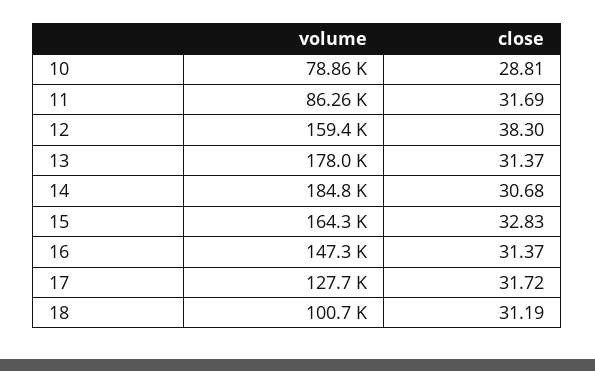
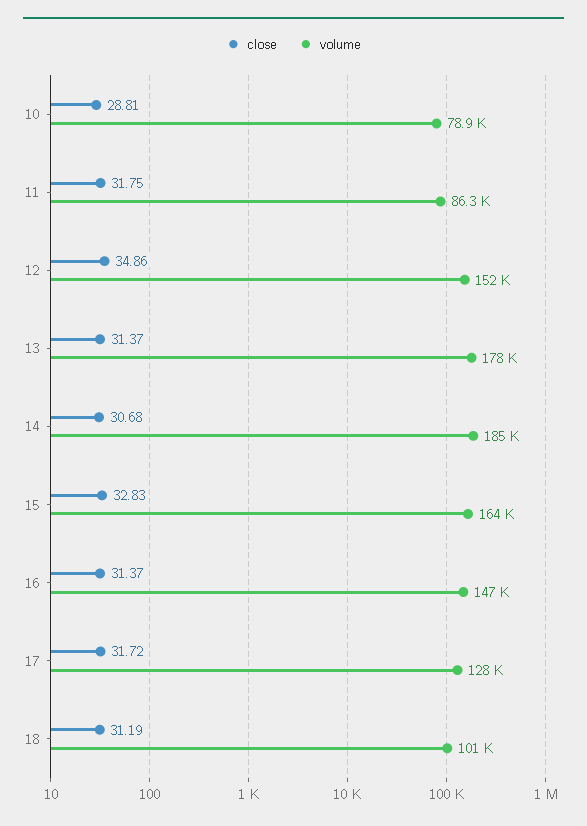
  {
    "volume": {
      "10": 78860,
      "11": 86260,
-     "12": 159400,
+     "12": 152000,
      "13": 178000,
      "14": 184800,
      "15": 164300,
      "16": 147300,
      "17": 127700,
      "18": 100700
    },
    "close": {
      "10": 28.81,
-     "11": 31.69,
+     "11": 31.75,
-     "12": 38.3,
+     "12": 34.86,
      "13": 31.37,
      "14": 30.68,
      "15": 32.83,
      "16": 31.37,
      "17": 31.72,
      "18": 31.19
    }
  }

